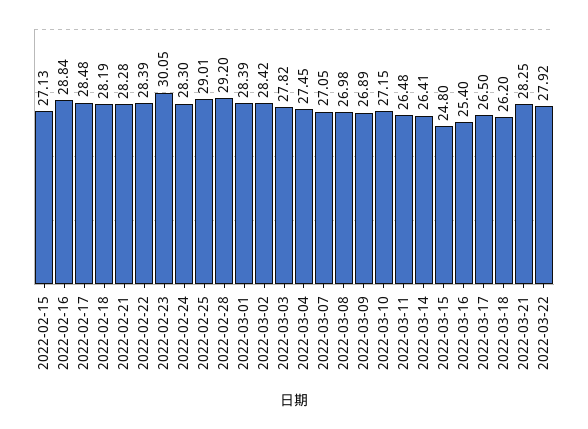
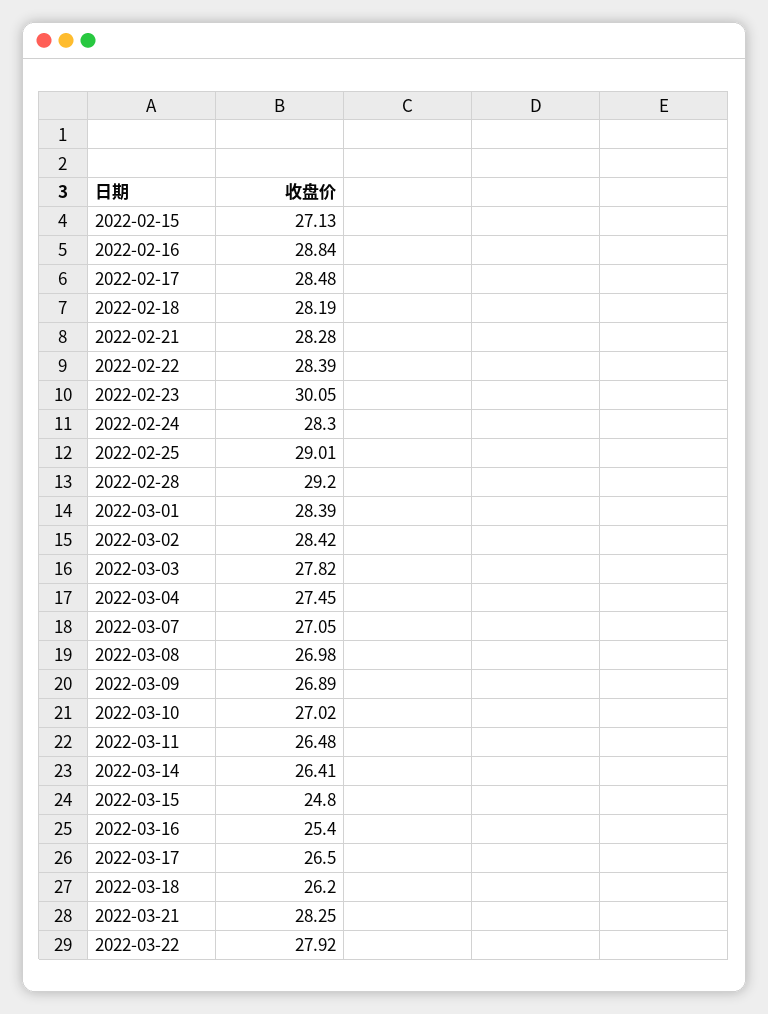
  {
    "2022-02-15": 27.13,
    "2022-02-16": 28.84,
    "2022-02-17": 28.48,
    "2022-02-18": 28.19,
    "2022-02-21": 28.28,
    "2022-02-22": 28.39,
    "2022-02-23": 30.05,
    "2022-02-24": 28.3,
    "2022-02-25": 29.01,
    "2022-02-28": 29.2,
    "2022-03-01": 28.39,
    "2022-03-02": 28.42,
    "2022-03-03": 27.82,
    "2022-03-04": 27.45,
    "2022-03-07": 27.05,
    "2022-03-08": 26.98,
    "2022-03-09": 26.89,
-   "2022-03-10": 27.15,
+   "2022-03-10": 27.02,
    "2022-03-11": 26.48,
    "2022-03-14": 26.41,
    "2022-03-15": 24.8,
    "2022-03-16": 25.4,
    "2022-03-17": 26.5,
    "2022-03-18": 26.2,
    "2022-03-21": 28.25,
    "2022-03-22": 27.92
  }

